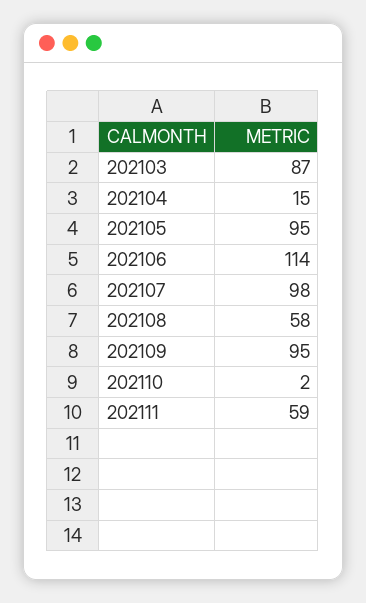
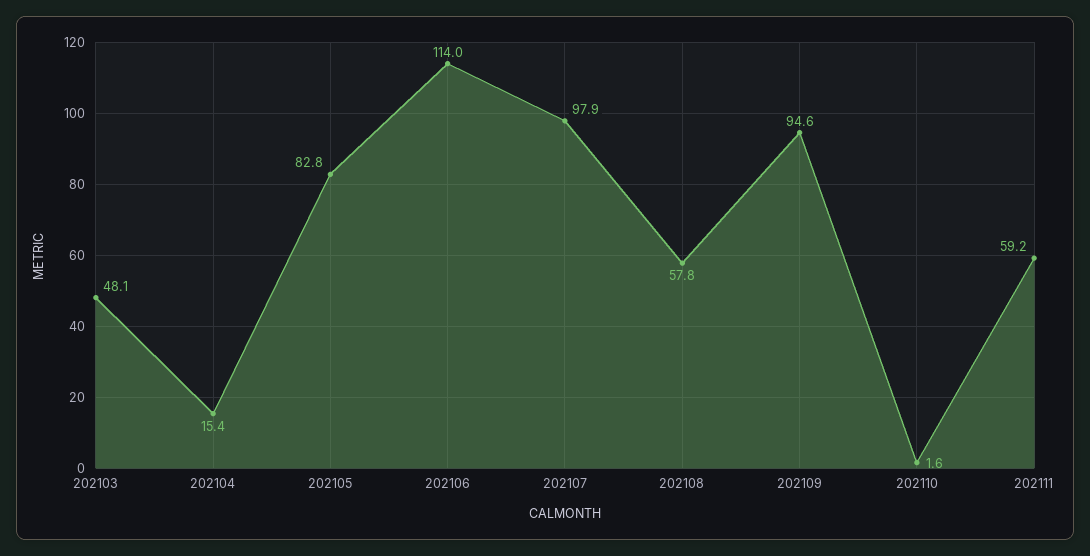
  {
-   "202103": 87,
+   "202103": 48.1,
    "202104": 15.4,
-   "202105": 95,
+   "202105": 82.8,
    "202106": 114,
    "202107": 97.9,
    "202108": 57.8,
    "202109": 94.6,
    "202110": 1.6,
    "202111": 59.2
  }

